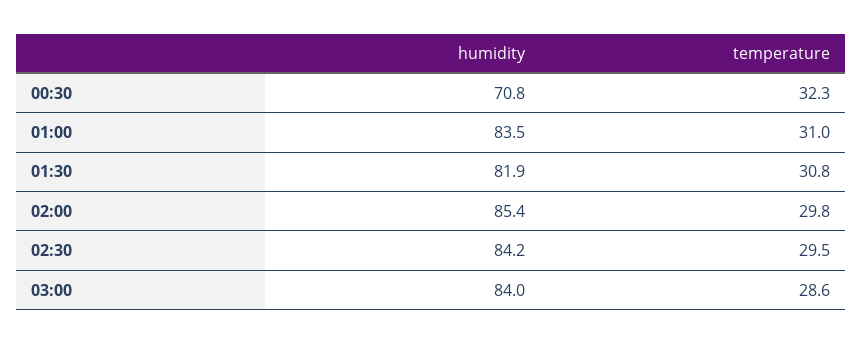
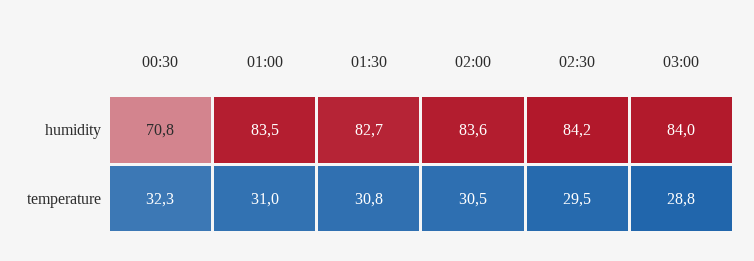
  {
    "humidity": {
      "00:30": 70.8,
      "01:00": 83.5,
-     "01:30": 81.9,
+     "01:30": 82.7,
-     "02:00": 85.4,
+     "02:00": 83.6,
      "02:30": 84.2,
      "03:00": 84
    },
    "temperature": {
      "00:30": 32.3,
      "01:00": 31,
      "01:30": 30.8,
-     "02:00": 29.8,
+     "02:00": 30.5,
      "02:30": 29.5,
-     "03:00": 28.6
+     "03:00": 28.8
    }
  }

